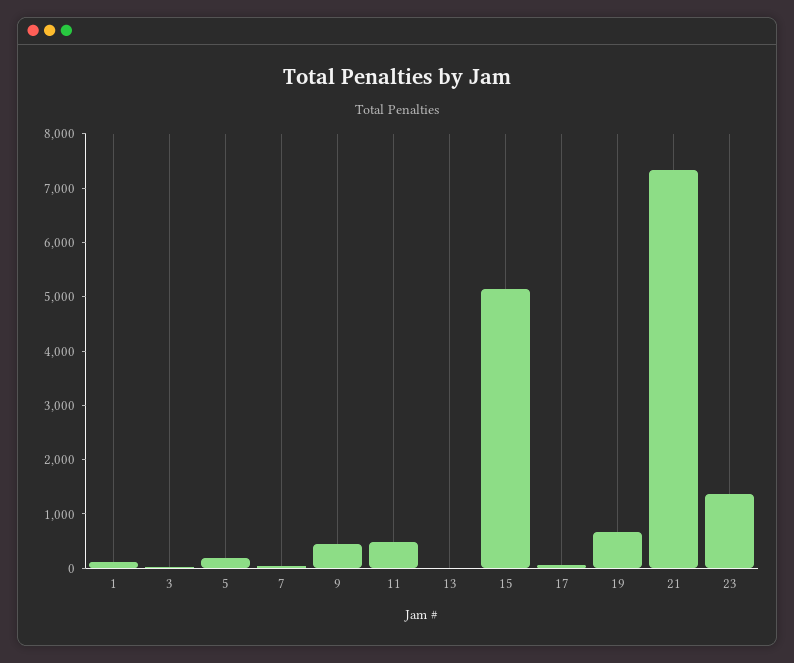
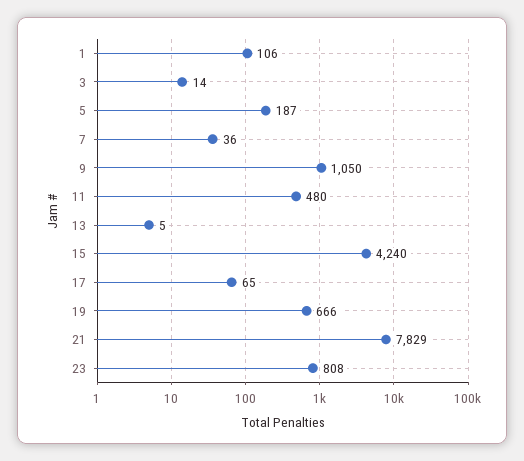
  {
    "1": 106,
    "3": 14,
    "5": 187,
    "7": 36,
-   "9": 400,
+   "9": 1050,
    "11": 480,
    "13": 5,
-   "15": 5200,
+   "15": 4240,
    "17": 65,
    "19": 666,
-   "21": 7400,
+   "21": 7829,
-   "23": 1400
+   "23": 808
  }

